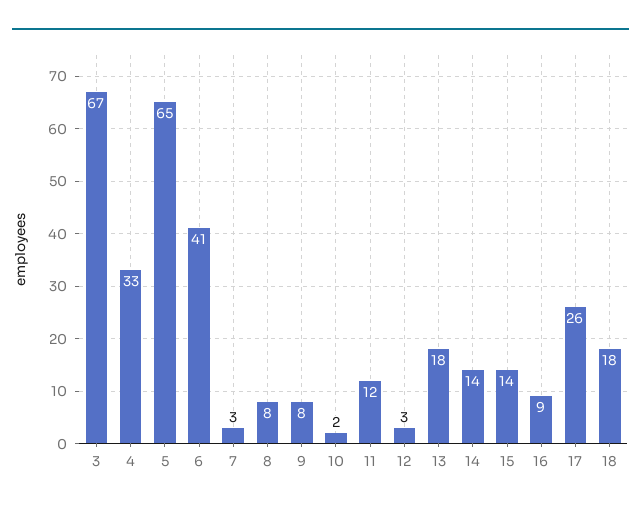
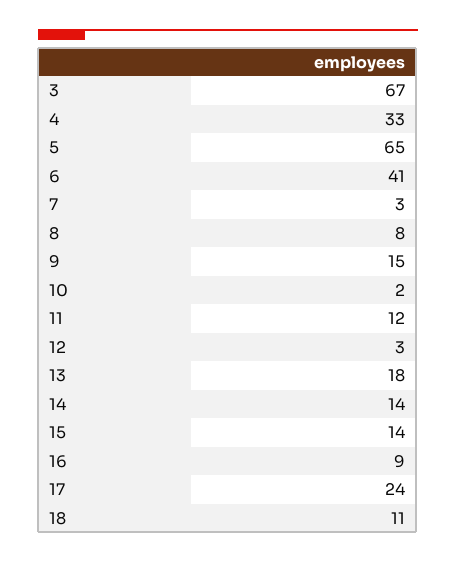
  {
    "3": 67,
    "4": 33,
    "5": 65,
    "6": 41,
    "7": 3,
    "8": 8,
-   "9": 8,
+   "9": 15,
    "10": 2,
    "11": 12,
    "12": 3,
    "13": 18,
    "14": 14,
    "15": 14,
    "16": 9,
-   "17": 26,
+   "17": 24,
-   "18": 18
+   "18": 11
  }

